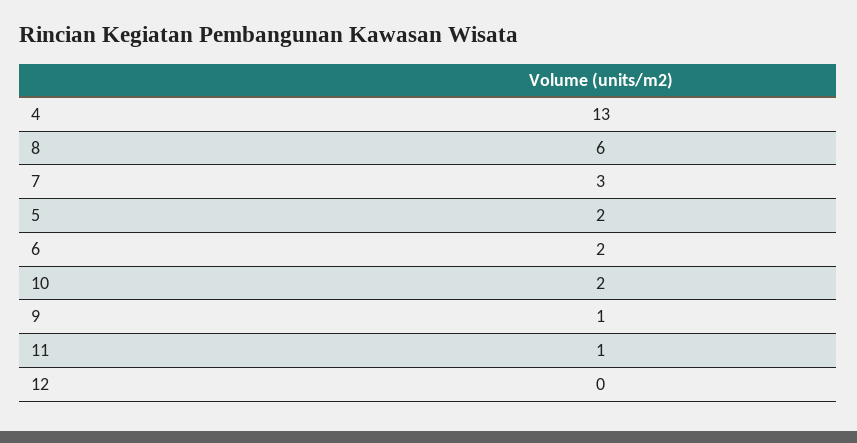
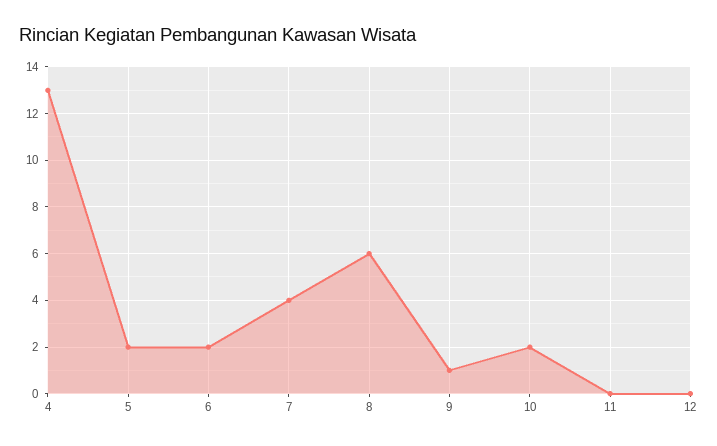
  {
    "4": 13,
    "8": 6,
-   "7": 3,
+   "7": 4,
    "5": 2,
    "6": 2,
    "10": 2,
    "9": 1,
-   "11": 1,
+   "11": 0,
    "12": 0
  }

